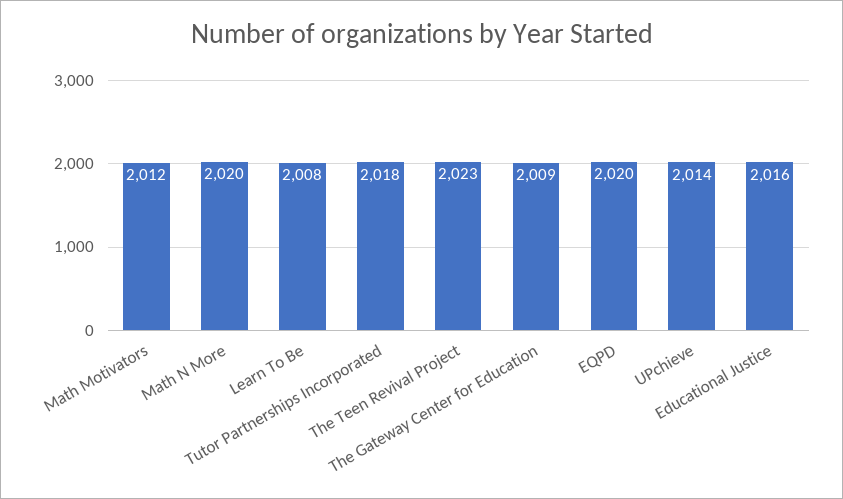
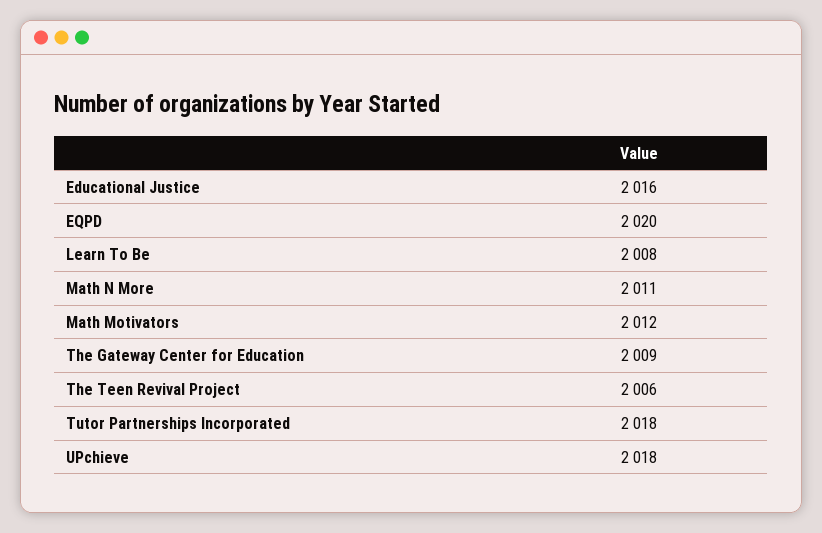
  {
    "Math Motivators": 2012,
-   "Math N More": 2020,
+   "Math N More": 2011,
    "Learn To Be": 2008,
    "Tutor Partnerships Incorporated": 2018,
-   "The Teen Revival Project": 2023,
+   "The Teen Revival Project": 2006,
    "The Gateway Center for Education": 2009,
    "EQPD": 2020,
-   "UPchieve": 2014,
+   "UPchieve": 2018,
    "Educational Justice": 2016
  }

